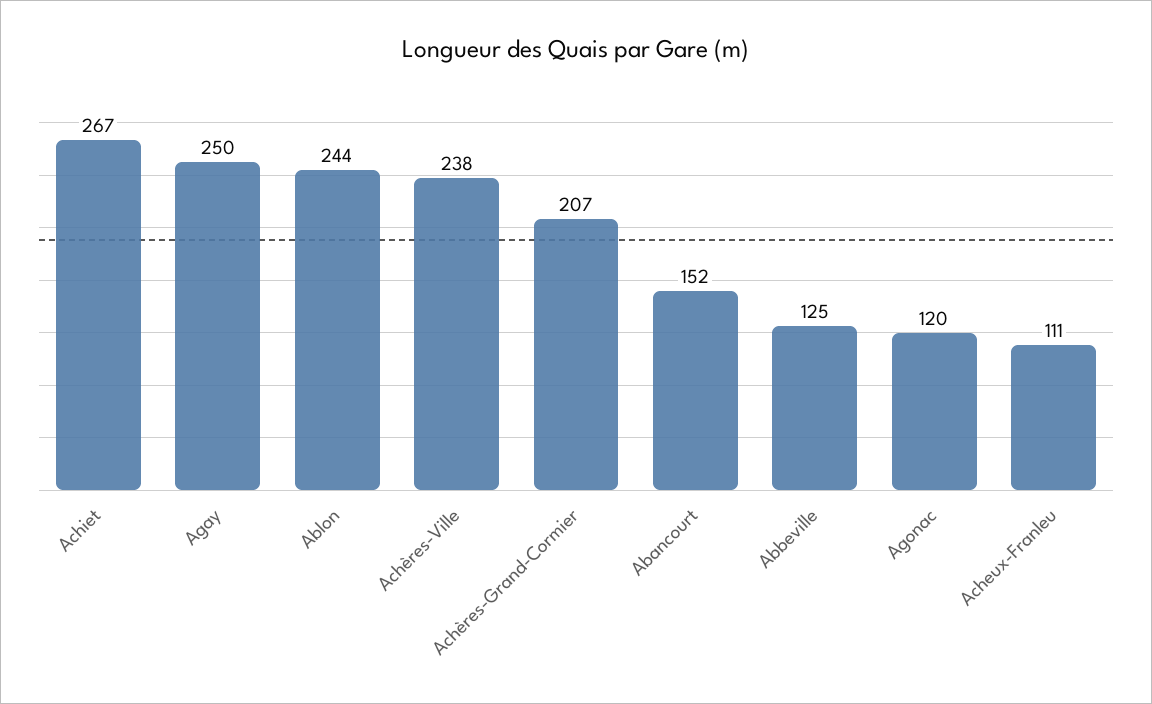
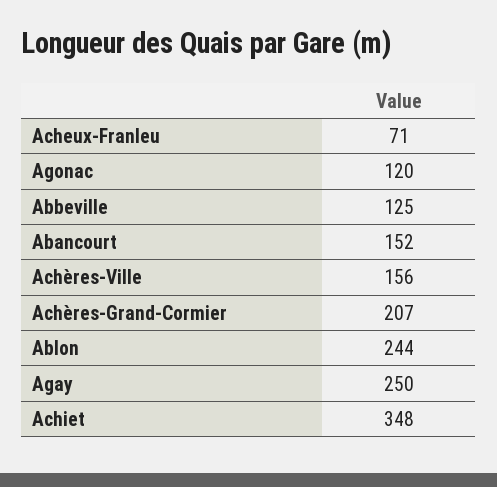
  {
-   "Achiet": 267,
+   "Achiet": 348,
    "Agay": 250,
    "Ablon": 244,
-   "Achères-Ville": 238,
+   "Achères-Ville": 156,
    "Achères-Grand-Cormier": 207,
    "Abancourt": 152,
    "Abbeville": 125,
    "Agonac": 120,
-   "Acheux-Franleu": 111
+   "Acheux-Franleu": 71
  }

